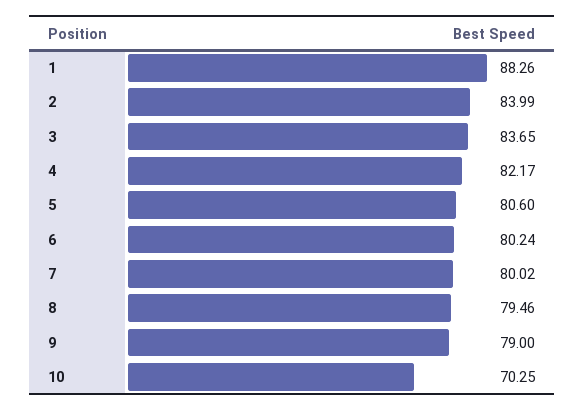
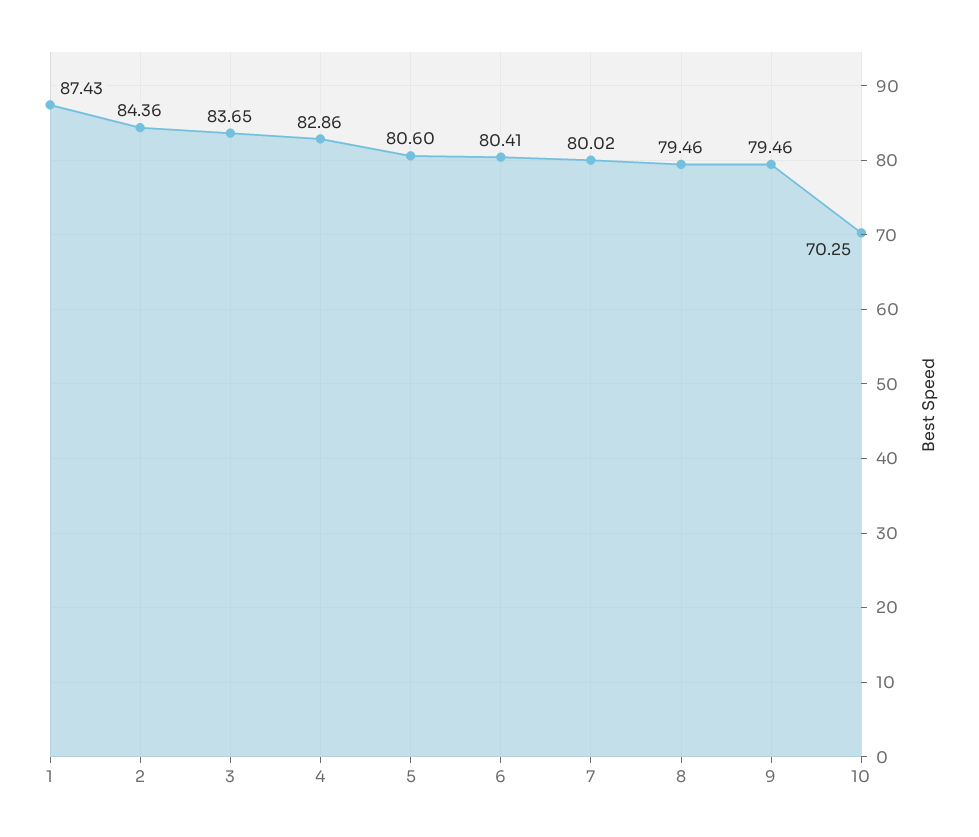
  {
-   "1": 88.26,
+   "1": 87.43,
-   "2": 83.99,
+   "2": 84.36,
    "3": 83.65,
-   "4": 82.17,
+   "4": 82.86,
    "5": 80.6,
-   "6": 80.24,
+   "6": 80.41,
    "7": 80.02,
    "8": 79.46,
-   "9": 79,
+   "9": 79.46,
    "10": 70.25
  }

